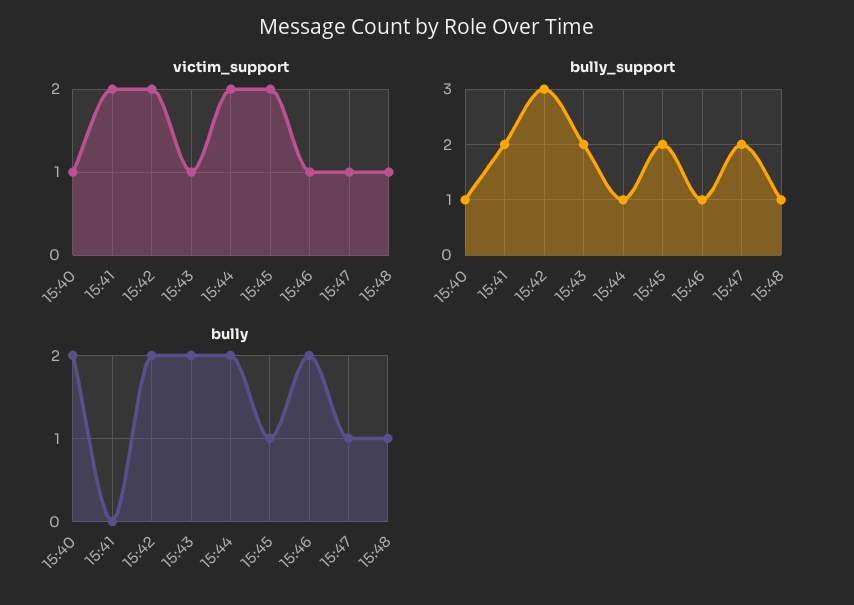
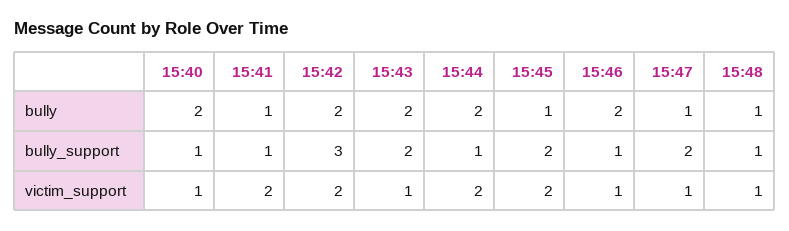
  {
    "victim_support": {
      "15:40": 1,
      "15:41": 2,
      "15:42": 2,
      "15:43": 1,
      "15:44": 2,
      "15:45": 2,
      "15:46": 1,
      "15:47": 1,
      "15:48": 1
    },
    "bully_support": {
      "15:40": 1,
-     "15:41": 2,
+     "15:41": 1,
      "15:42": 3,
      "15:43": 2,
      "15:44": 1,
      "15:45": 2,
      "15:46": 1,
      "15:47": 2,
      "15:48": 1
    },
    "bully": {
      "15:40": 2,
-     "15:41": 0,
+     "15:41": 1,
      "15:42": 2,
      "15:43": 2,
      "15:44": 2,
      "15:45": 1,
      "15:46": 2,
      "15:47": 1,
      "15:48": 1
    }
  }

